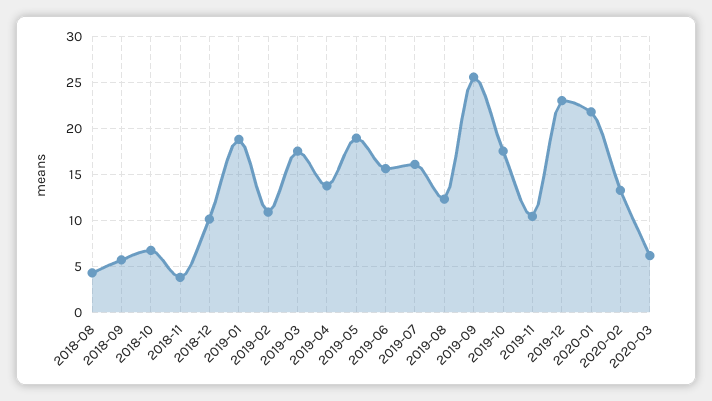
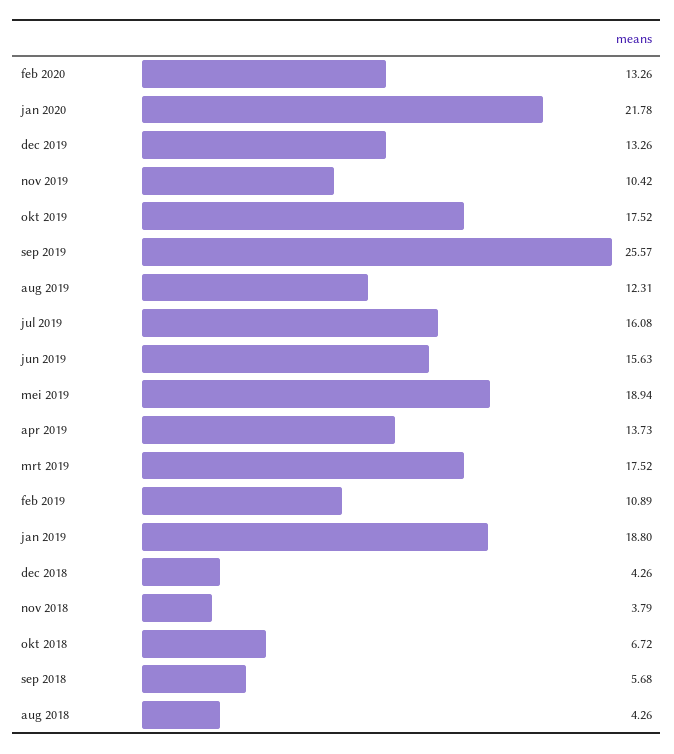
  {
    "2018-08": 4.26,
    "2018-09": 5.68,
    "2018-10": 6.72,
    "2018-11": 3.79,
-   "2018-12": 10,
+   "2018-12": 4.26,
    "2019-01": 18.8,
    "2019-02": 10.89,
    "2019-03": 17.52,
    "2019-04": 13.73,
    "2019-05": 18.94,
    "2019-06": 15.63,
    "2019-07": 16.08,
    "2019-08": 12.31,
    "2019-09": 25.57,
    "2019-10": 17.52,
    "2019-11": 10.42,
-   "2019-12": 23,
+   "2019-12": 13.26,
    "2020-01": 21.78,
-   "2020-02": 13.26,
+   "2020-02": 13.26
-   "2020-03": 6
  }

